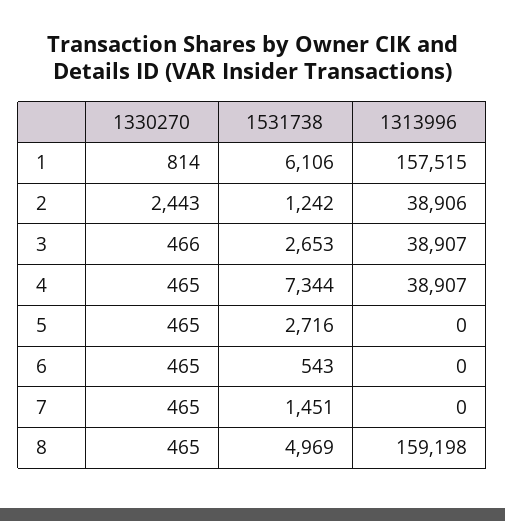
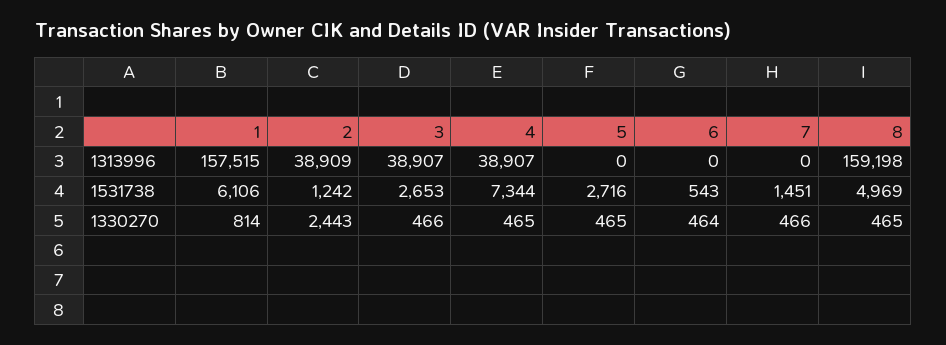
  {
    "1330270": {
      "1": 814,
      "2": 2443,
      "3": 466,
      "4": 465,
      "5": 465,
-     "6": 465,
+     "6": 464,
-     "7": 465,
+     "7": 466,
      "8": 465
    },
    "1531738": {
      "1": 6106,
      "2": 1242,
      "3": 2653,
      "4": 7344,
      "5": 2716,
      "6": 543,
      "7": 1451,
      "8": 4969
    },
    "1313996": {
      "1": 157515,
-     "2": 38906,
+     "2": 38909,
      "3": 38907,
      "4": 38907,
      "5": 0,
      "6": 0,
      "7": 0,
      "8": 159198
    }
  }

